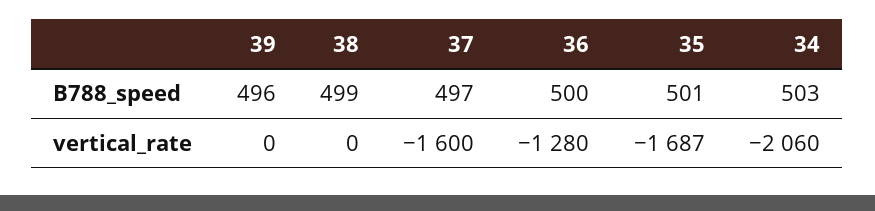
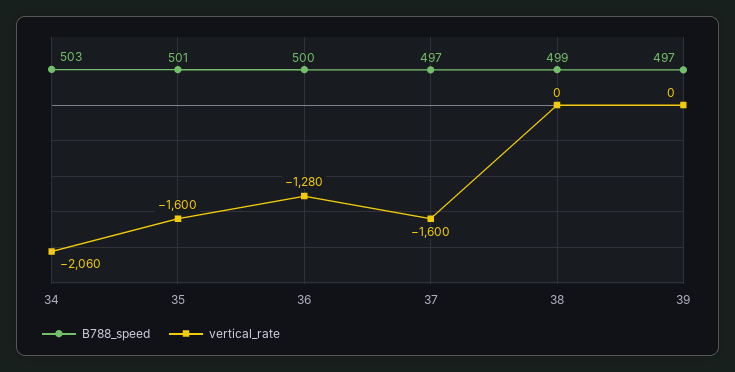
  {
    "B788_speed": {
-     "39": 496,
+     "39": 497,
      "38": 499,
      "37": 497,
      "36": 500,
      "35": 501,
      "34": 503
    },
    "vertical_rate": {
      "39": 0,
      "38": 0,
      "37": -1600,
      "36": -1280,
-     "35": -1687,
+     "35": -1600,
      "34": -2060
    }
  }

